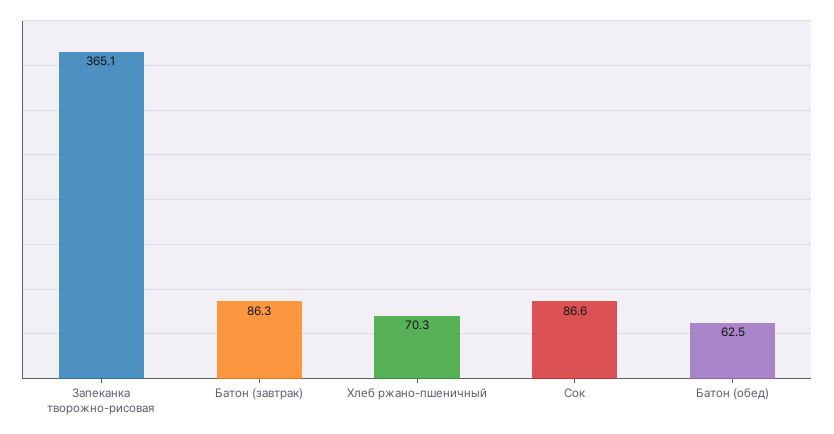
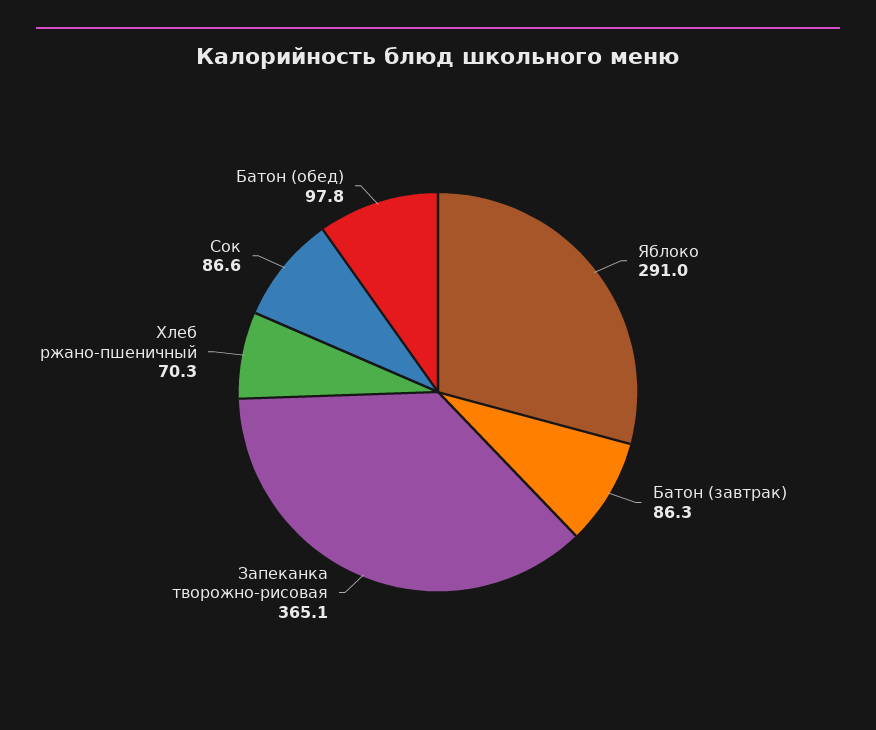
  {
    "Запеканка творожно-рисовая": 365.1,
    "Батон (завтрак)": 86.3,
    "Хлеб ржано-пшеничный": 70.3,
    "Сок": 86.6,
-   "Батон (обед)": 62.5
+   "Батон (обед)": 97.8,
+   "Яблоко": 291
  }

